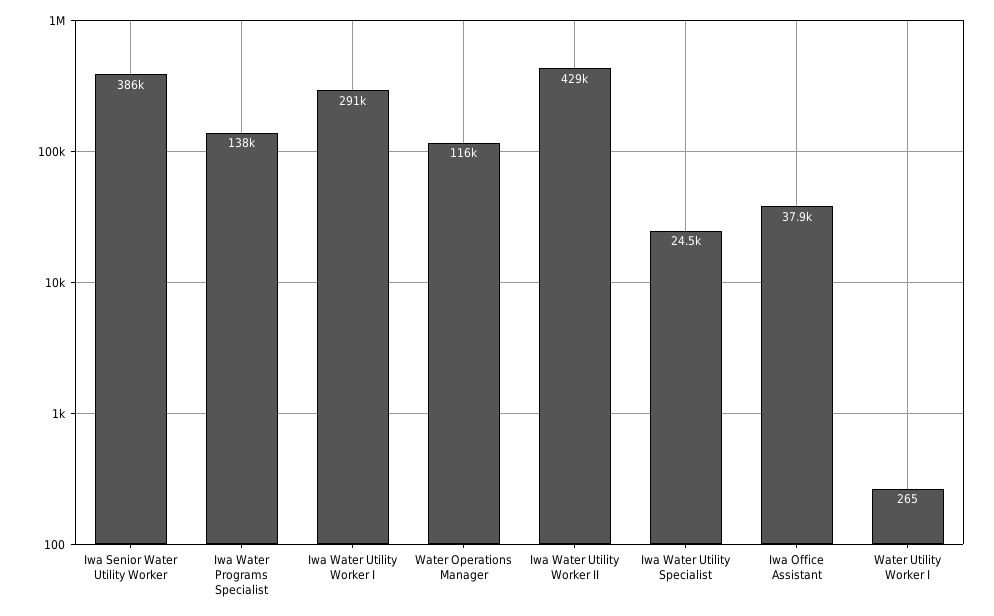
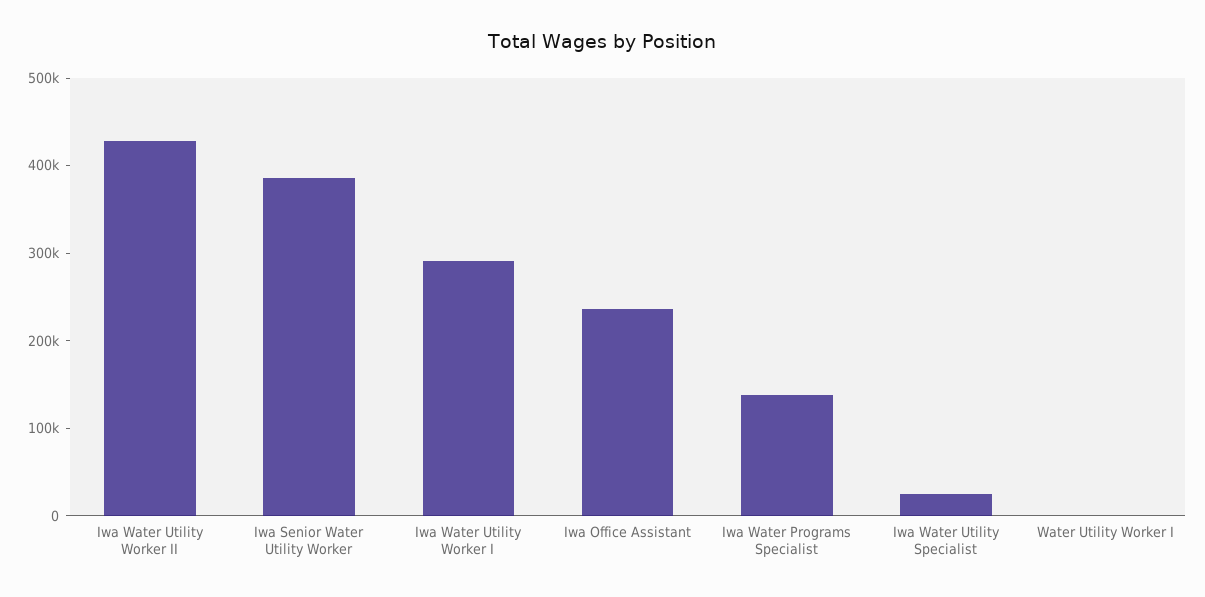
  {
    "Iwa Senior Water Utility Worker": 386000,
    "Iwa Water Programs Specialist": 138000,
    "Iwa Water Utility Worker I": 291000,
-   "Water Operations Manager": 116000,
    "Iwa Water Utility Worker II": 429000,
    "Iwa Water Utility Specialist": 24500,
-   "Iwa Office Assistant": 37900,
+   "Iwa Office Assistant": 240000,
    "Water Utility Worker I": 265
  }

